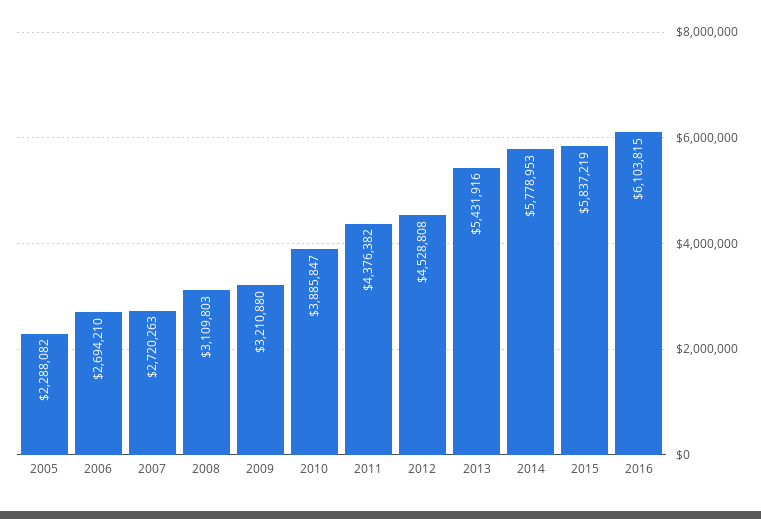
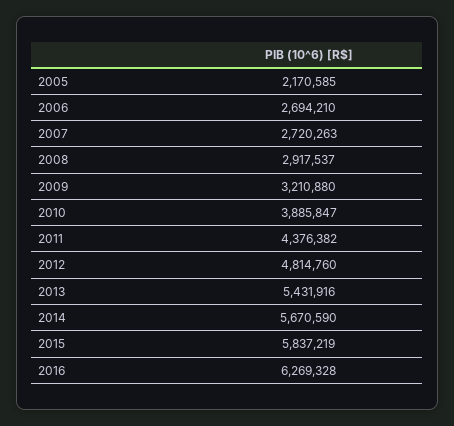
  {
-   "2005": 2288082,
+   "2005": 2170585,
    "2006": 2694210,
    "2007": 2720263,
-   "2008": 3109803,
+   "2008": 2917537,
    "2009": 3210880,
    "2010": 3885847,
    "2011": 4376382,
-   "2012": 4528808,
+   "2012": 4814760,
    "2013": 5431916,
-   "2014": 5778953,
+   "2014": 5670590,
    "2015": 5837219,
-   "2016": 6103815
+   "2016": 6269328
  }

